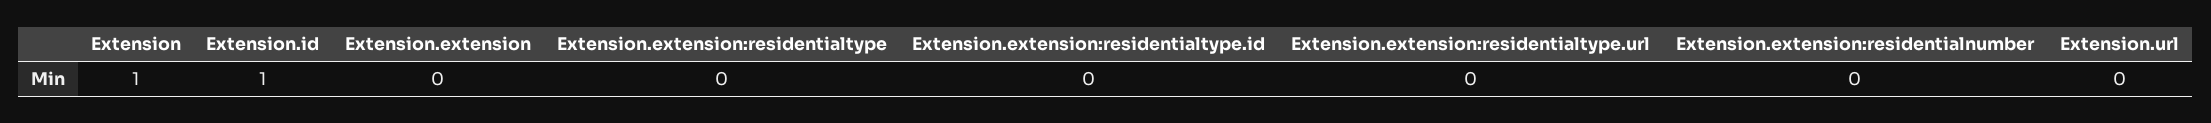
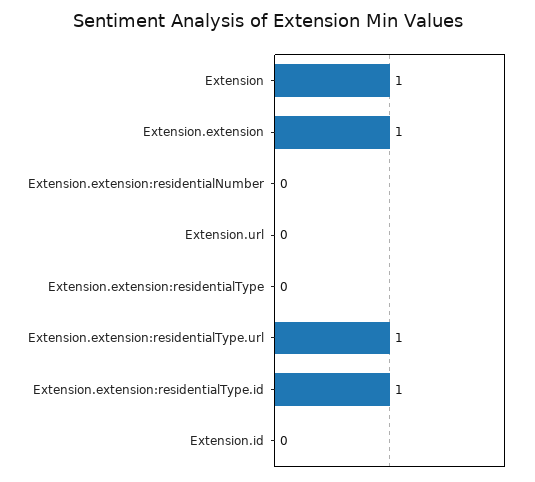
  {
    "Extension": 1,
-   "Extension.id": 1,
+   "Extension.id": 0,
-   "Extension.extension": 0,
+   "Extension.extension": 1,
    "Extension.extension:residentialtype": 0,
-   "Extension.extension:residentialtype.id": 0,
+   "Extension.extension:residentialtype.id": 1,
-   "Extension.extension:residentialtype.url": 0,
+   "Extension.extension:residentialtype.url": 1,
    "Extension.extension:residentialnumber": 0,
    "Extension.url": 0
  }

